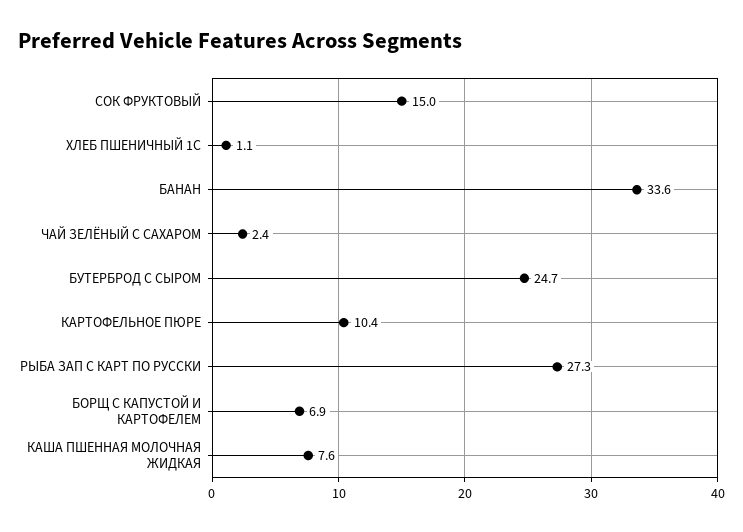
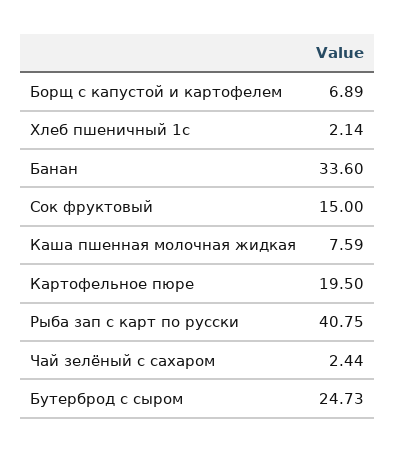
  {
    "СОК ФРУКТОВЫЙ": 15,
-   "ХЛЕБ ПШЕНИЧНЫЙ 1С": 1.1,
+   "ХЛЕБ ПШЕНИЧНЫЙ 1С": 2.14,
    "БАНАН": 33.6,
    "ЧАЙ ЗЕЛЁНЫЙ С САХАРОМ": 2.44,
    "БУТЕРБРОД С СЫРОМ": 24.73,
-   "КАРТОФЕЛЬНОЕ ПЮРЕ": 10.4,
+   "КАРТОФЕЛЬНОЕ ПЮРЕ": 19.5,
-   "РЫБА ЗАП С КАРТ ПО РУССКИ": 27.3,
+   "РЫБА ЗАП С КАРТ ПО РУССКИ": 40.75,
    "БОРЩ С КАПУСТОЙ И КАРТОФЕЛЕМ": 6.89,
    "КАША ПШЕННАЯ МОЛОЧНАЯ ЖИДКАЯ": 7.59
  }

